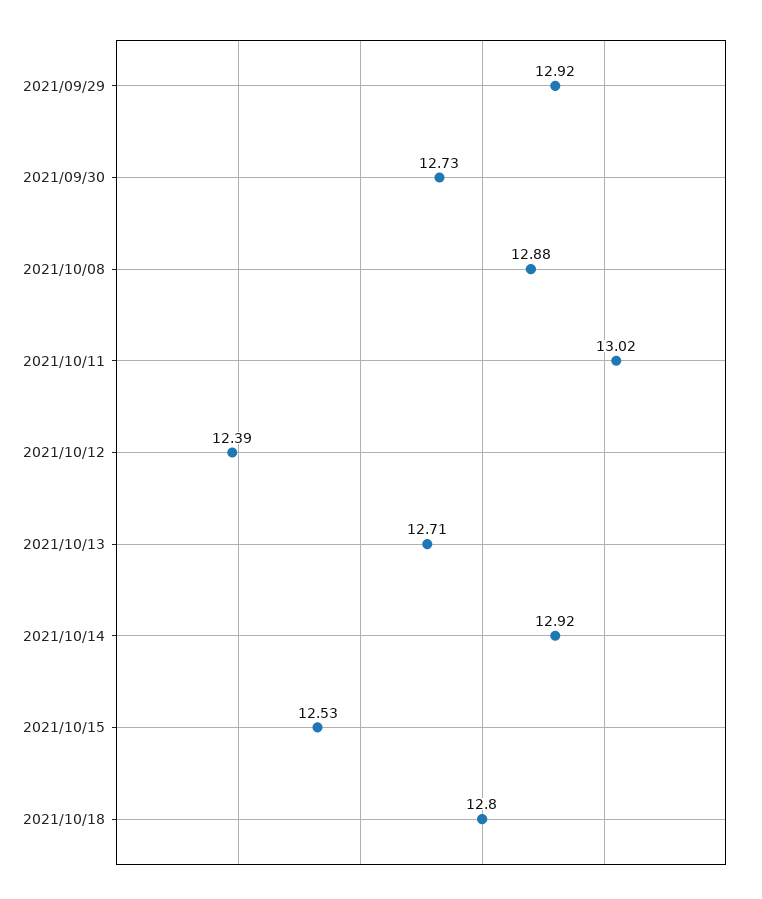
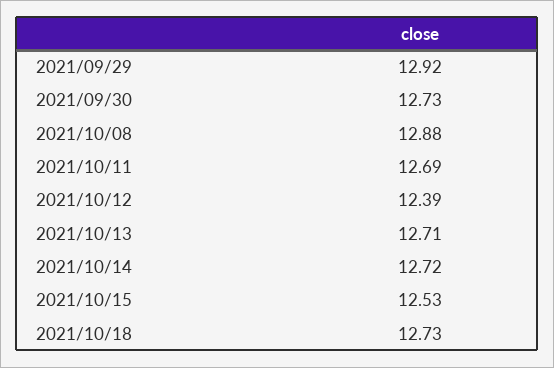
  {
    "2021/09/29": 12.92,
    "2021/09/30": 12.73,
    "2021/10/08": 12.88,
-   "2021/10/11": 13.02,
+   "2021/10/11": 12.69,
    "2021/10/12": 12.39,
    "2021/10/13": 12.71,
-   "2021/10/14": 12.92,
+   "2021/10/14": 12.72,
    "2021/10/15": 12.53,
-   "2021/10/18": 12.8
+   "2021/10/18": 12.73
  }

